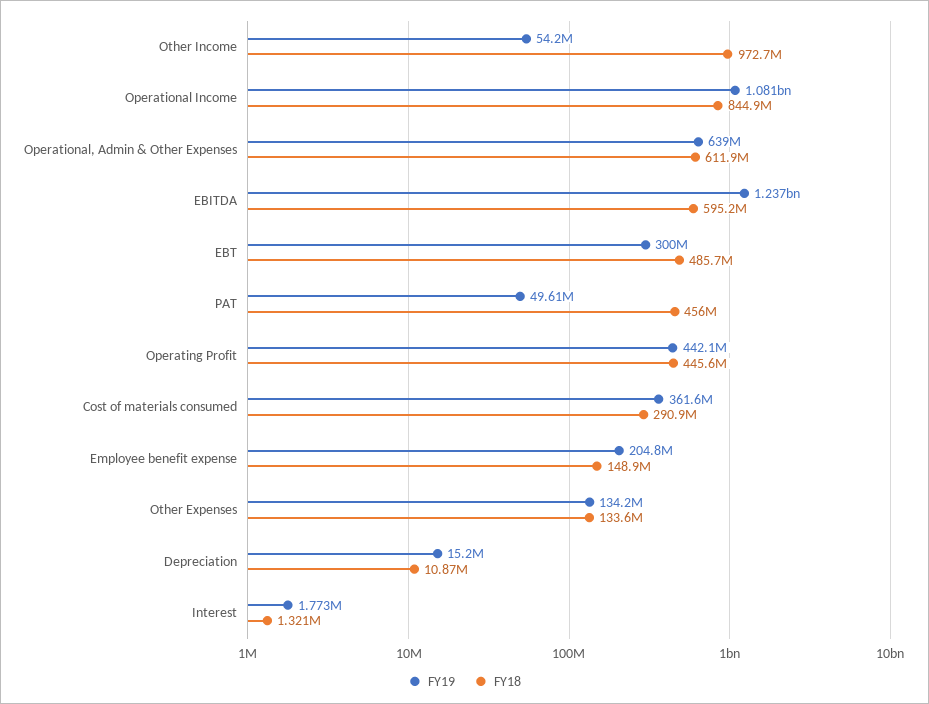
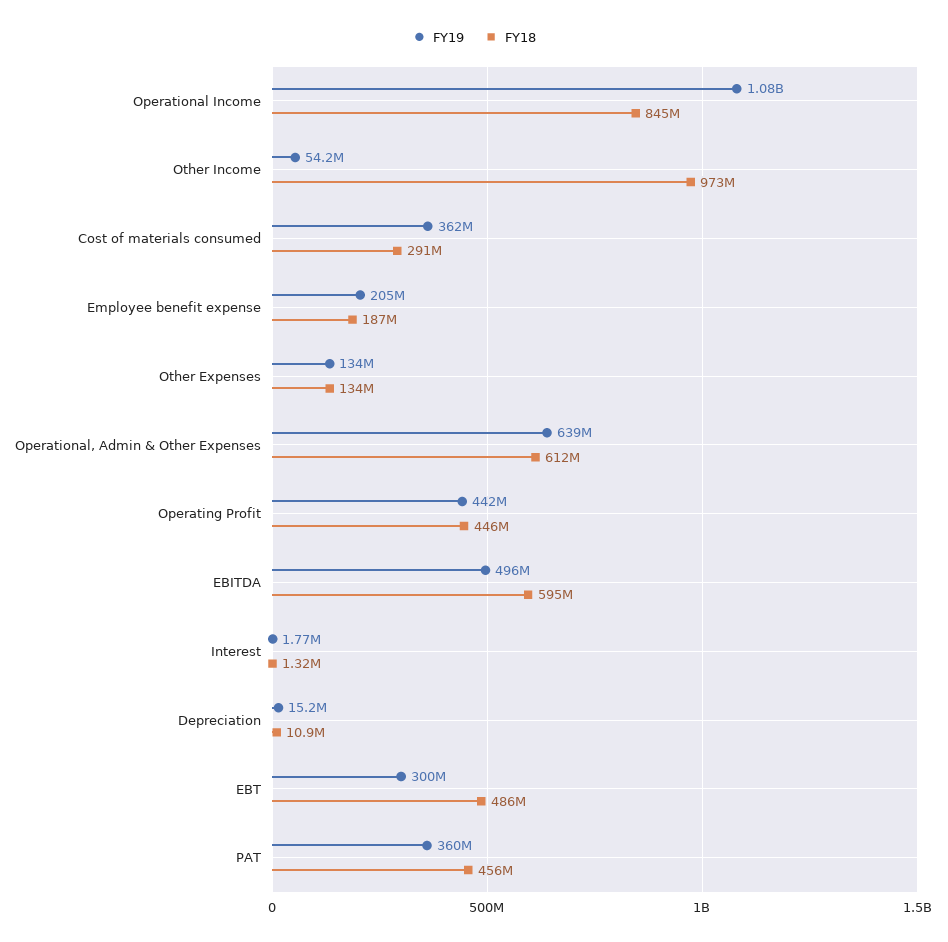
  {
    "FY19": {
      "Other Income": 54200000,
      "Operational Income": 1081000000,
      "Operational, Admin & Other Expenses": 639000000,
-     "EBITDA": 1237000000,
+     "EBITDA": 496000000,
      "EBT": 300000000,
-     "PAT": 49610000,
+     "PAT": 360000000,
      "Operating Profit": 442100000,
      "Cost of materials consumed": 361600000,
      "Employee benefit expense": 204800000,
      "Other Expenses": 134200000,
      "Depreciation": 15200000,
      "Interest": 1773000
    },
    "FY18": {
      "Other Income": 972700000,
      "Operational Income": 844900000,
      "Operational, Admin & Other Expenses": 611900000,
      "EBITDA": 595200000,
      "EBT": 485700000,
      "PAT": 456000000,
      "Operating Profit": 445600000,
      "Cost of materials consumed": 290900000,
-     "Employee benefit expense": 148900000,
+     "Employee benefit expense": 187000000,
      "Other Expenses": 133600000,
      "Depreciation": 10870000,
      "Interest": 1321000
    }
  }

